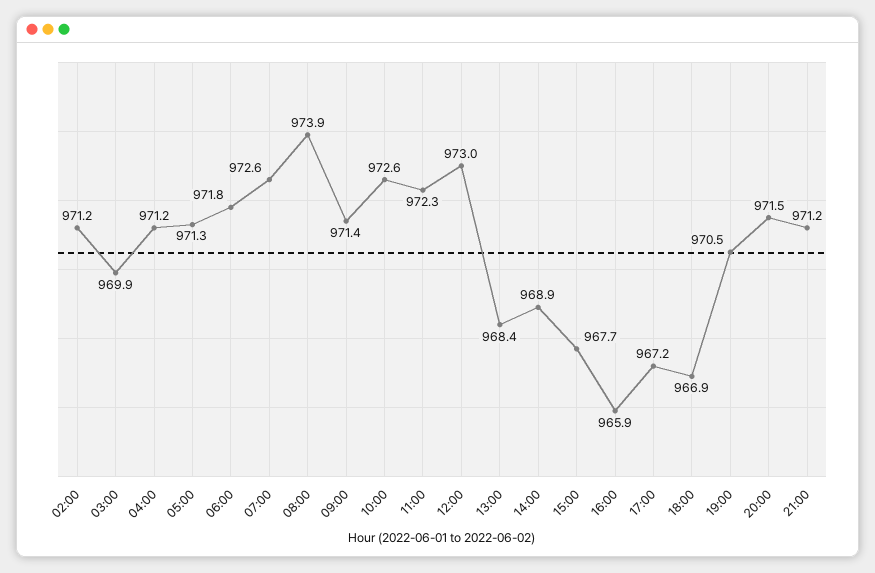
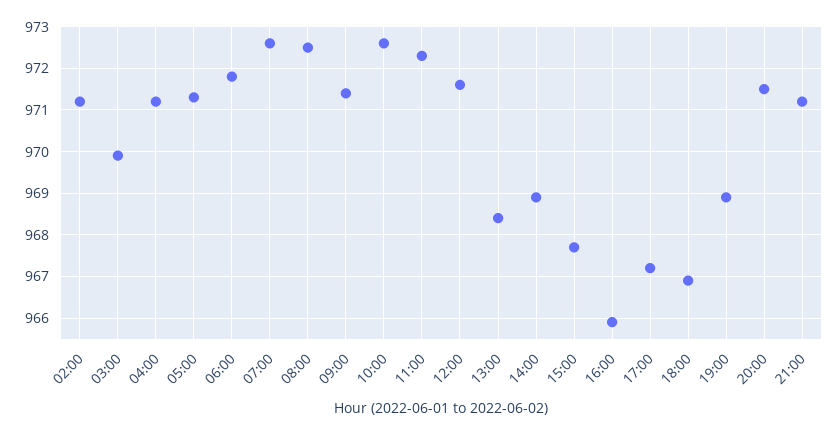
  {
    "02:00": 971.2,
    "03:00": 969.9,
    "04:00": 971.2,
    "05:00": 971.3,
    "06:00": 971.8,
    "07:00": 972.6,
-   "08:00": 973.9,
+   "08:00": 972.5,
    "09:00": 971.4,
    "10:00": 972.6,
    "11:00": 972.3,
-   "12:00": 973,
+   "12:00": 971.5,
    "13:00": 968.4,
    "14:00": 968.9,
    "15:00": 967.7,
    "16:00": 965.9,
    "17:00": 967.2,
    "18:00": 966.9,
-   "19:00": 970.5,
+   "19:00": 969,
    "20:00": 971.5,
    "21:00": 971.2
  }

